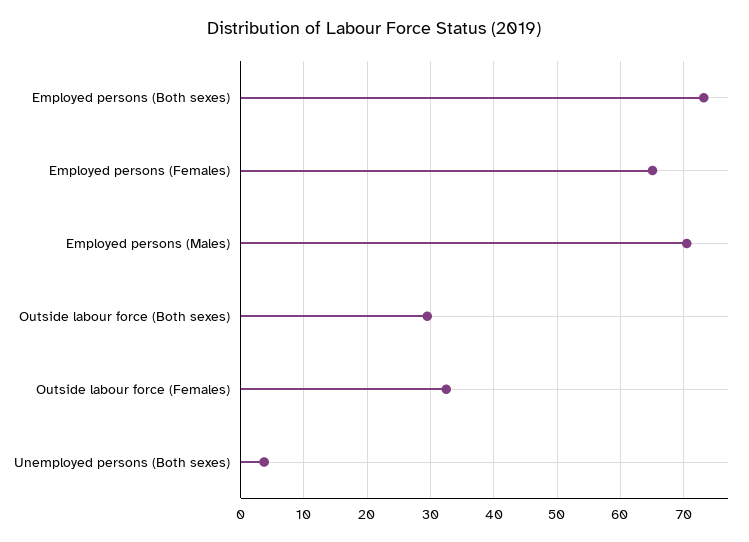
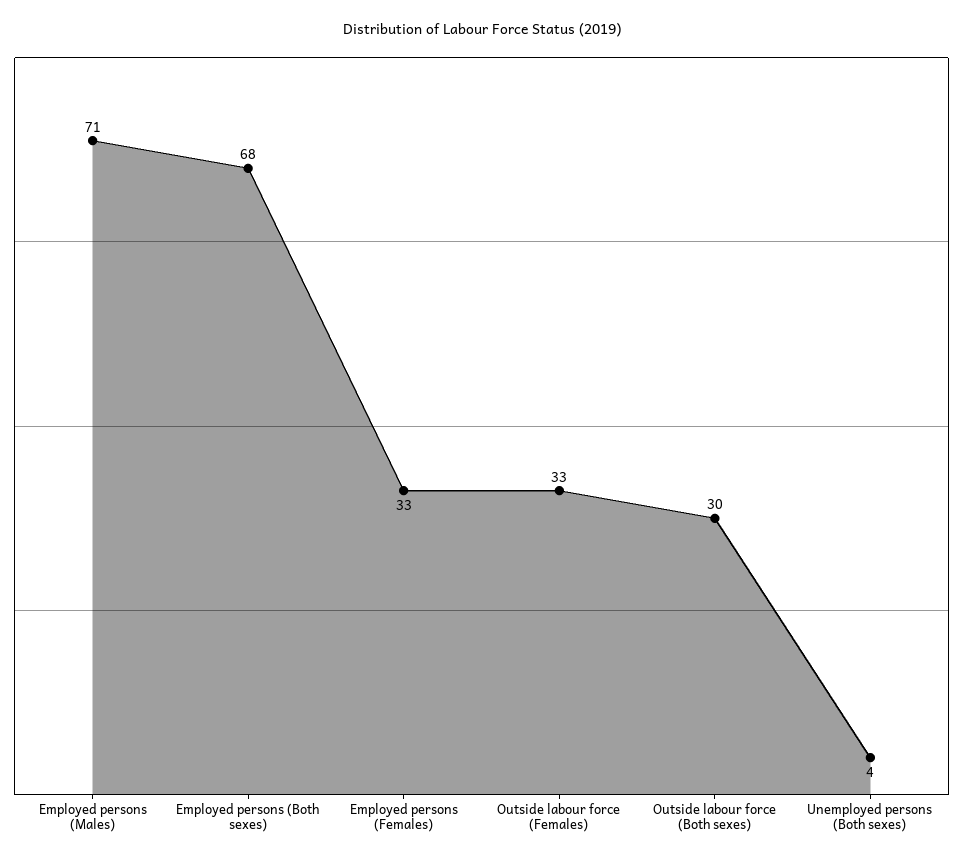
  {
-   "Employed persons (Both sexes)": 73,
+   "Employed persons (Both sexes)": 68,
-   "Employed persons (Females)": 65,
+   "Employed persons (Females)": 33,
    "Employed persons (Males)": 71,
    "Outside labour force (Both sexes)": 30,
    "Outside labour force (Females)": 33,
    "Unemployed persons (Both sexes)": 4
  }

